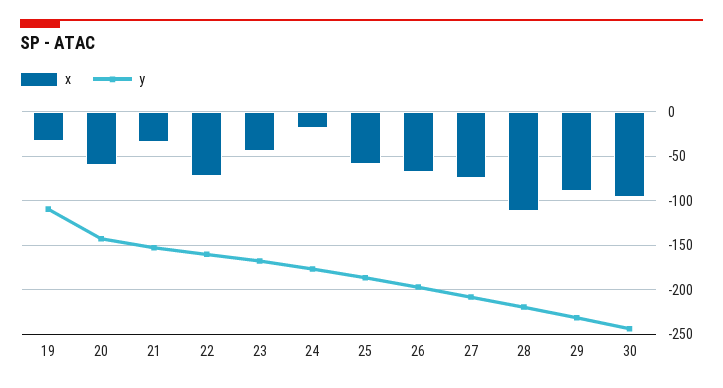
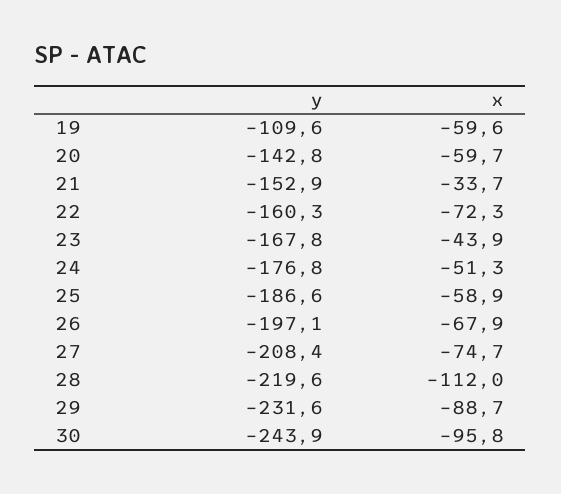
  {
    "x": {
-     "19": -30,
+     "19": -59.6,
      "20": -59.7,
      "21": -33.7,
      "22": -72.3,
      "23": -43.9,
-     "24": -20,
+     "24": -51.3,
      "25": -58.9,
      "26": -67.9,
      "27": -74.7,
      "28": -112,
      "29": -88.7,
      "30": -95.8
    },
    "y": {
      "19": -109.6,
      "20": -142.8,
      "21": -152.9,
      "22": -160.3,
      "23": -167.8,
      "24": -176.8,
      "25": -186.6,
      "26": -197.1,
      "27": -208.4,
      "28": -219.6,
      "29": -231.6,
      "30": -243.9
    }
  }

